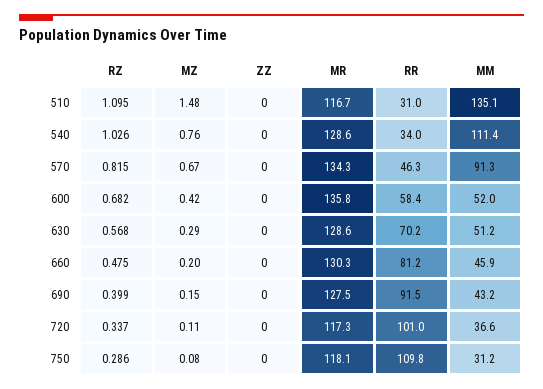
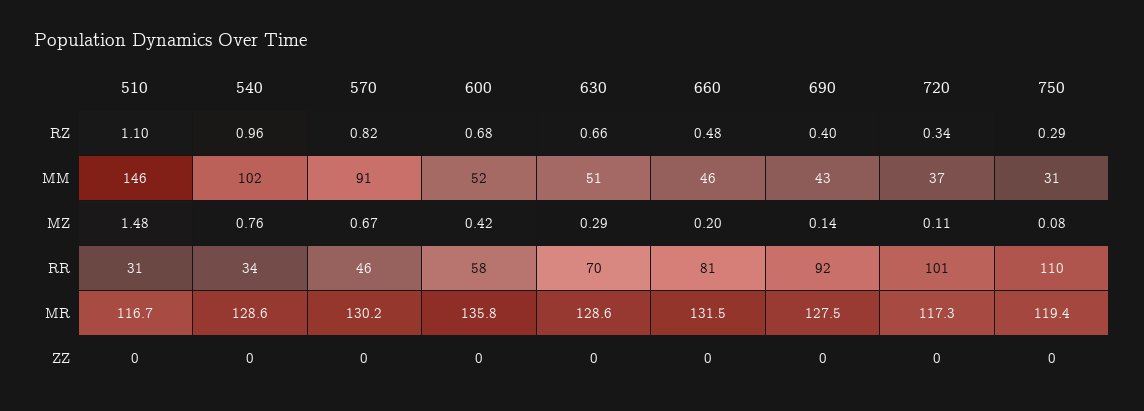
  {
    "RZ": {
      "510": 1.095,
-     "540": 1.026,
+     "540": 0.96,
      "570": 0.815,
      "600": 0.682,
-     "630": 0.568,
+     "630": 0.66,
      "660": 0.475,
      "690": 0.399,
      "720": 0.337,
      "750": 0.286
    },
    "MZ": {
      "510": 1.48,
      "540": 0.76,
      "570": 0.67,
      "600": 0.42,
      "630": 0.29,
      "660": 0.2,
-     "690": 0.15,
+     "690": 0.14,
      "720": 0.11,
      "750": 0.08
    },
    "ZZ": {
      "510": 0,
      "540": 0,
      "570": 0,
      "600": 0,
      "630": 0,
      "660": 0,
      "690": 0,
      "720": 0,
      "750": 0
    },
    "MR": {
      "510": 116.7,
      "540": 128.6,
-     "570": 134.3,
+     "570": 130.2,
      "600": 135.8,
      "630": 128.6,
-     "660": 130.3,
+     "660": 131.5,
      "690": 127.5,
      "720": 117.3,
-     "750": 118.1
+     "750": 119.4
    },
    "RR": {
      "510": 31,
      "540": 34,
      "570": 46.3,
      "600": 58.4,
      "630": 70.2,
      "660": 81.2,
      "690": 91.5,
      "720": 101,
      "750": 109.8
    },
    "MM": {
-     "510": 135.1,
+     "510": 146,
-     "540": 111.4,
+     "540": 102,
      "570": 91.3,
      "600": 52,
      "630": 51.2,
      "660": 45.9,
      "690": 43.2,
      "720": 36.6,
      "750": 31.2
    }
  }

